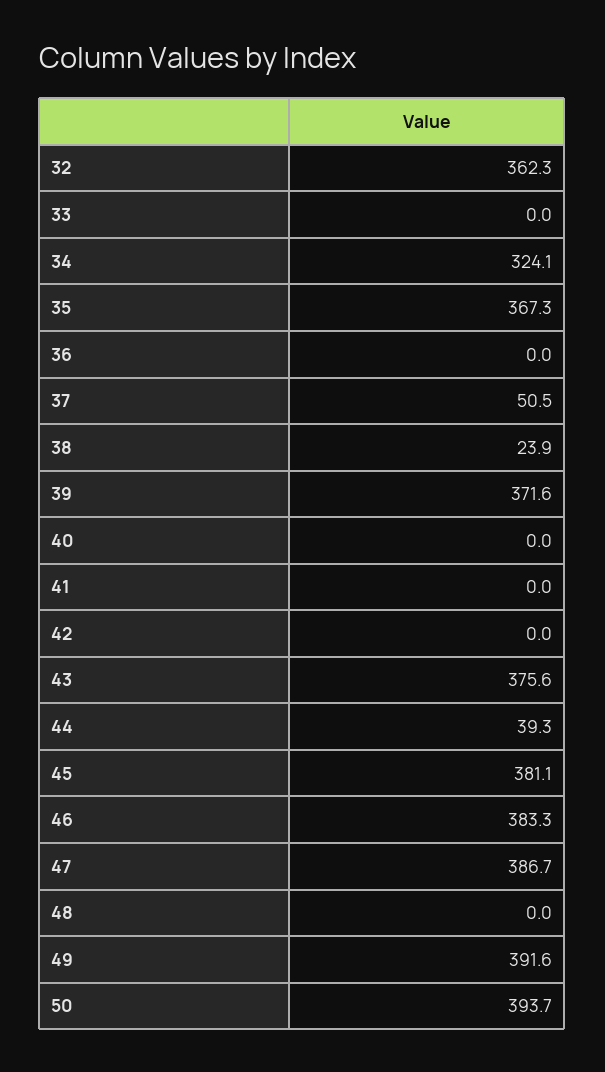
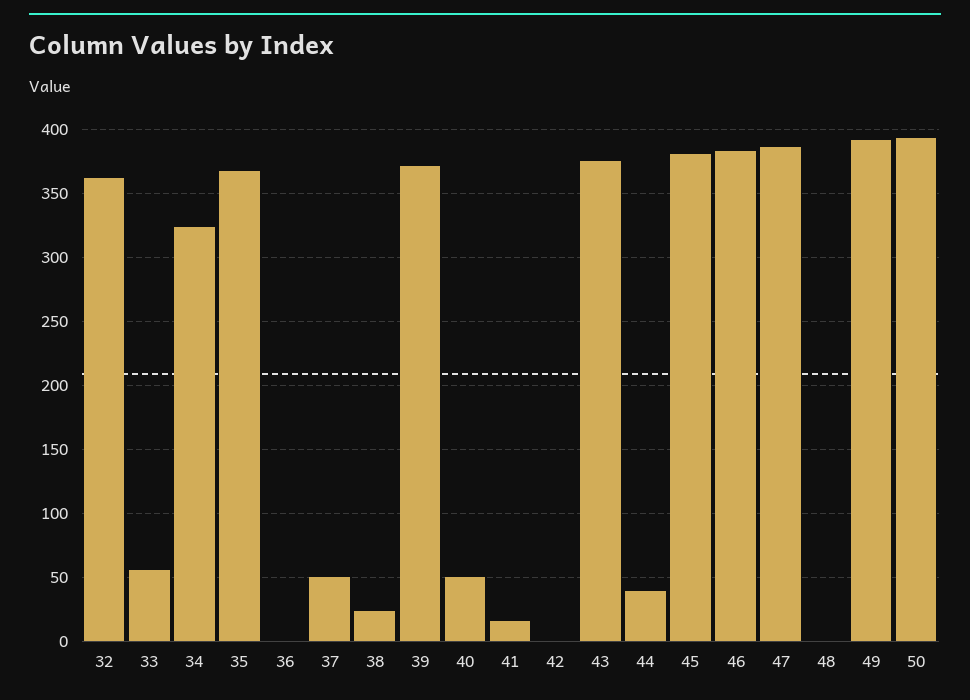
  {
    "32": 362.3,
-   "33": 0,
+   "33": 55,
    "34": 324.1,
    "35": 367.3,
    "36": 0,
    "37": 50.5,
    "38": 23.9,
    "39": 371.6,
-   "40": 0,
+   "40": 50,
-   "41": 0,
+   "41": 15,
    "42": 0,
    "43": 375.6,
    "44": 39.3,
    "45": 381.1,
    "46": 383.3,
    "47": 386.7,
    "48": 0,
    "49": 391.6,
    "50": 393.7
  }

